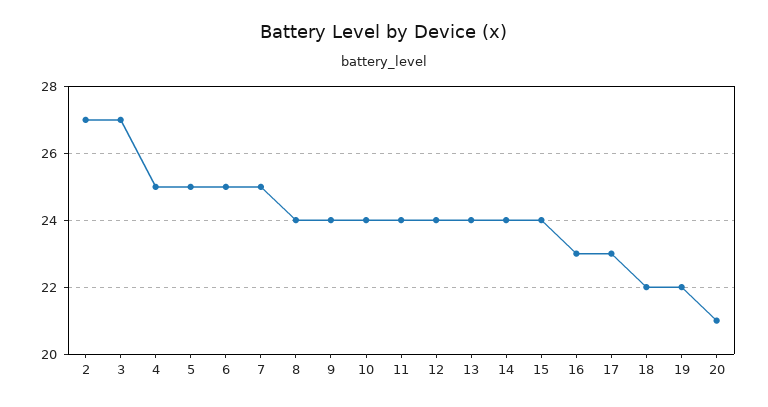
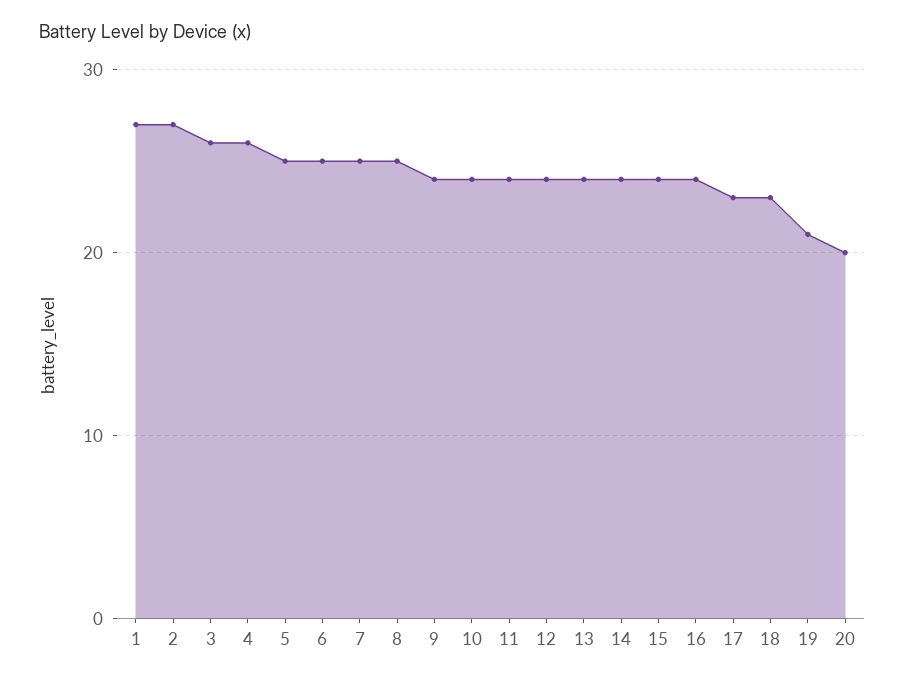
  {
    "2": 27,
-   "3": 27,
+   "3": 26,
-   "4": 25,
+   "4": 26,
    "5": 25,
    "6": 25,
    "7": 25,
-   "8": 24,
+   "8": 25,
    "9": 24,
    "10": 24,
    "11": 24,
    "12": 24,
    "13": 24,
    "14": 24,
    "15": 24,
-   "16": 23,
+   "16": 24,
    "17": 23,
-   "18": 22,
+   "18": 23,
-   "19": 22,
+   "19": 21,
-   "20": 21
+   "20": 20,
+   "1": 27
  }

